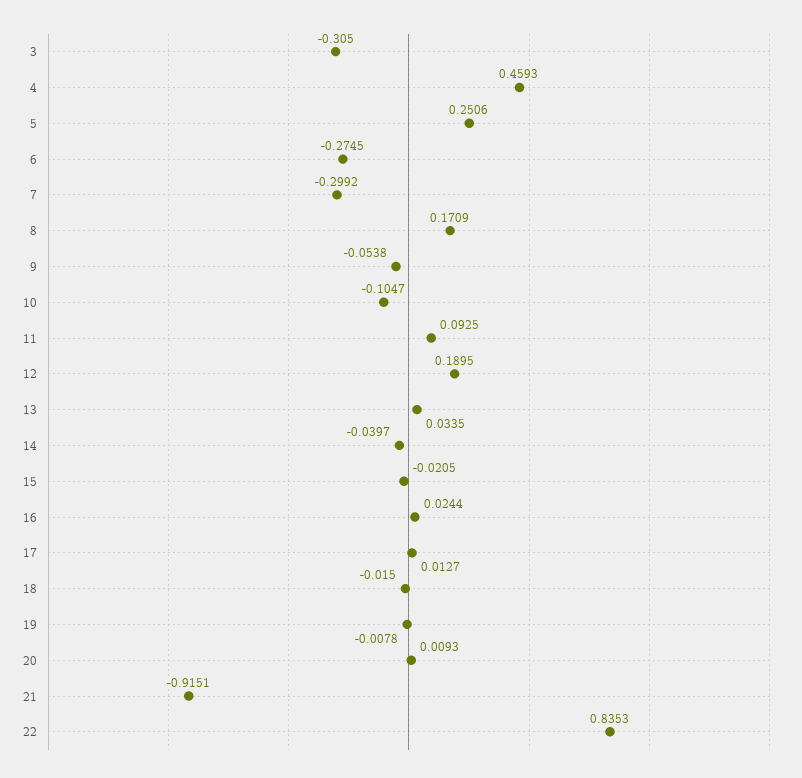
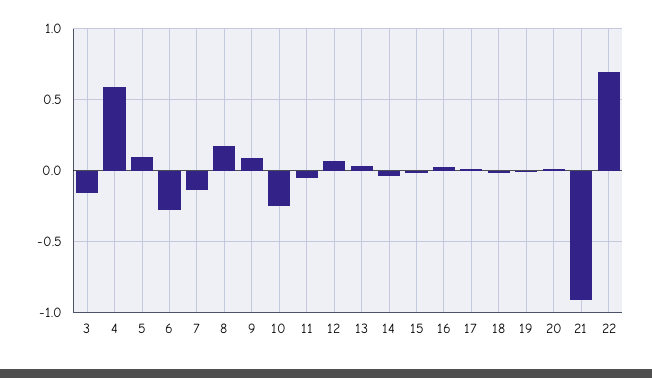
  {
-   "3": -0.305,
+   "3": -0.15,
-   "4": 0.4593,
+   "4": 0.6,
-   "5": 0.2506,
+   "5": 0.1,
    "6": -0.2745,
-   "7": -0.2992,
+   "7": -0.15,
    "8": 0.1709,
-   "9": -0.0538,
+   "9": 0.1,
-   "10": -0.1047,
+   "10": -0.25,
-   "11": 0.0925,
+   "11": -0.05,
-   "12": 0.1895,
+   "12": 0.05,
    "13": 0.0335,
    "14": -0.0397,
    "15": -0.0205,
    "16": 0.0244,
    "17": 0.0127,
    "18": -0.015,
    "19": -0.0078,
    "20": 0.0093,
    "21": -0.9151,
-   "22": 0.8353
+   "22": 0.7
  }

